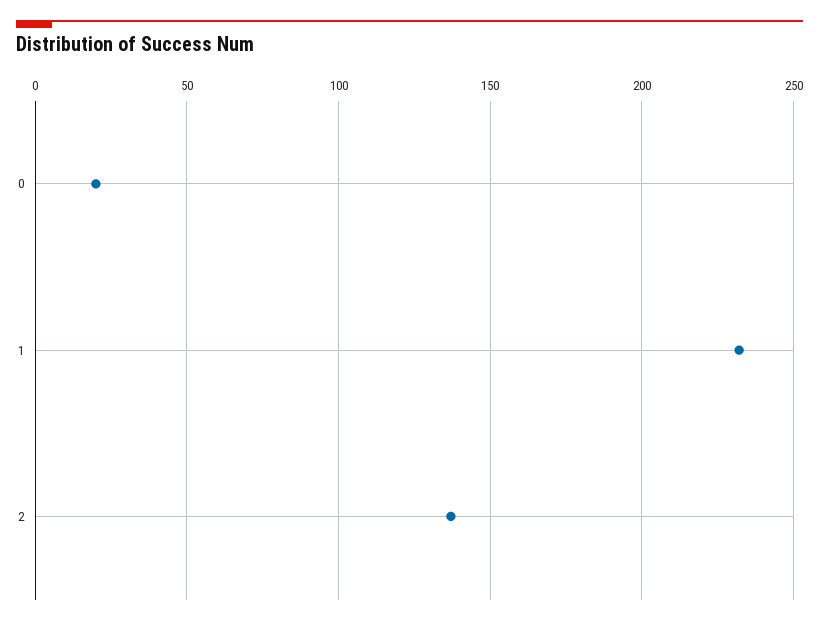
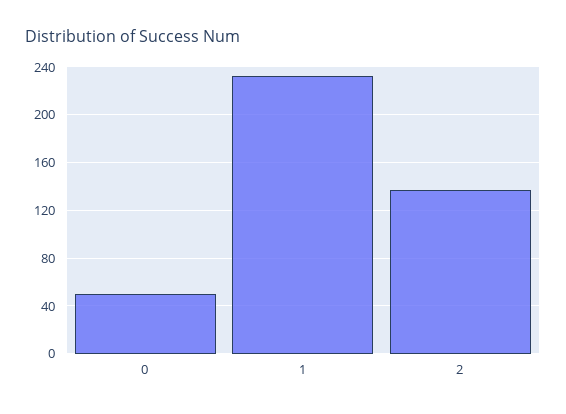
  {
-   "0": 20,
+   "0": 50,
    "1": 230,
    "2": 135
  }

